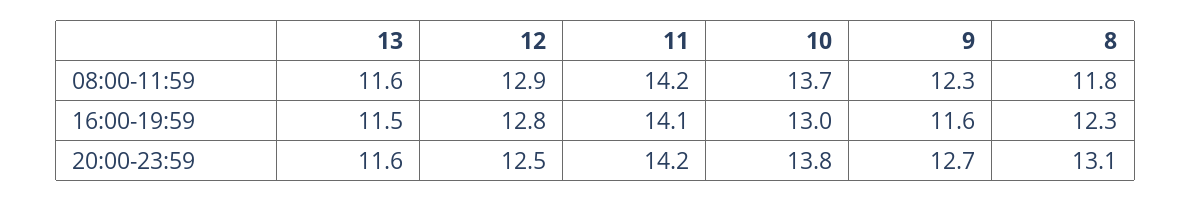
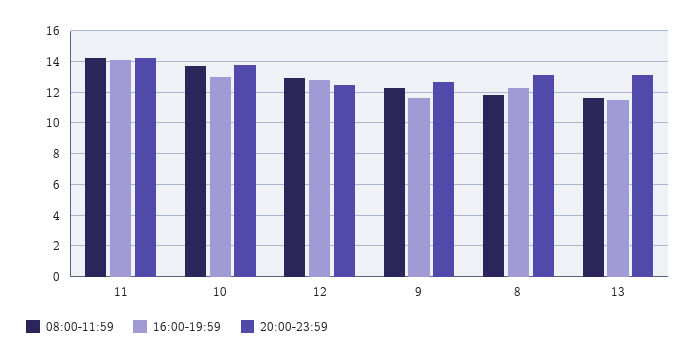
  {
    "08:00-11:59": {
      "13": 11.6,
      "12": 12.9,
      "11": 14.2,
      "10": 13.7,
      "9": 12.3,
      "8": 11.8
    },
    "16:00-19:59": {
      "13": 11.5,
      "12": 12.8,
      "11": 14.1,
      "10": 13,
      "9": 11.6,
      "8": 12.3
    },
    "20:00-23:59": {
-     "13": 11.6,
+     "13": 13,
      "12": 12.5,
      "11": 14.2,
      "10": 13.8,
      "9": 12.7,
      "8": 13.1
    }
  }

